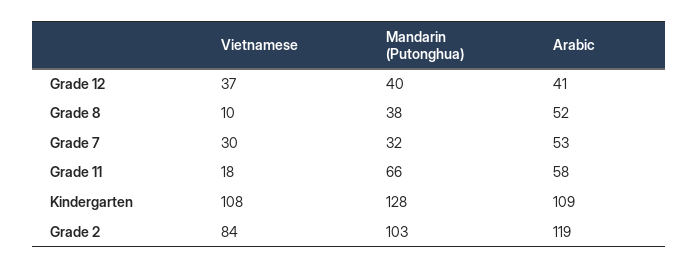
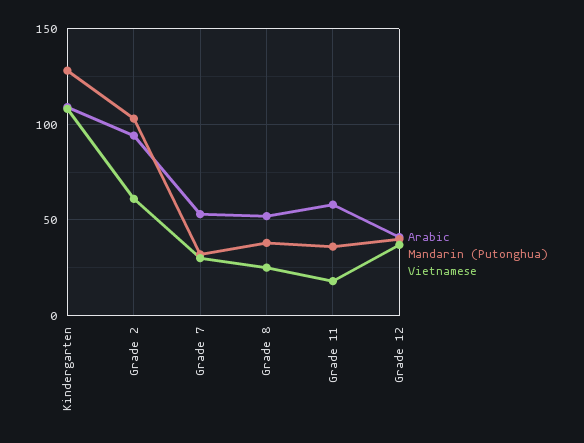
  {
    "Vietnamese": {
      "Grade 12": 37,
-     "Grade 8": 10,
+     "Grade 8": 25,
      "Grade 7": 30,
      "Grade 11": 18,
      "Kindergarten": 108,
-     "Grade 2": 84
+     "Grade 2": 60
    },
    "Mandarin (Putonghua)": {
      "Grade 12": 40,
      "Grade 8": 38,
      "Grade 7": 32,
-     "Grade 11": 66,
+     "Grade 11": 35,
      "Kindergarten": 128,
      "Grade 2": 103
    },
    "Arabic": {
      "Grade 12": 41,
      "Grade 8": 52,
      "Grade 7": 53,
      "Grade 11": 58,
      "Kindergarten": 109,
-     "Grade 2": 119
+     "Grade 2": 95
    }
  }

